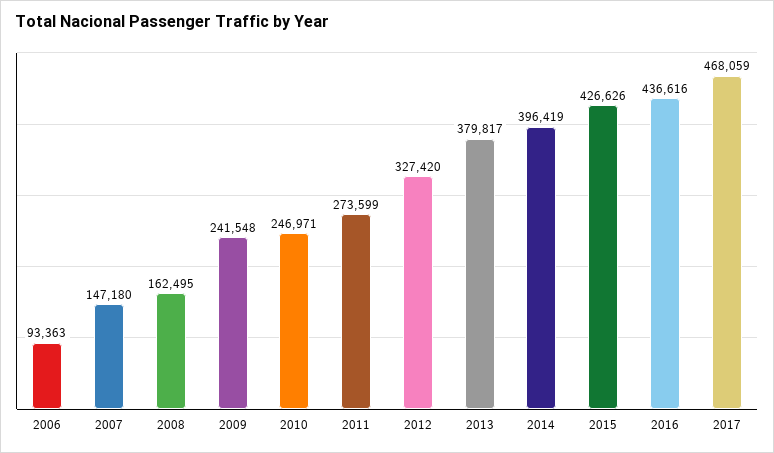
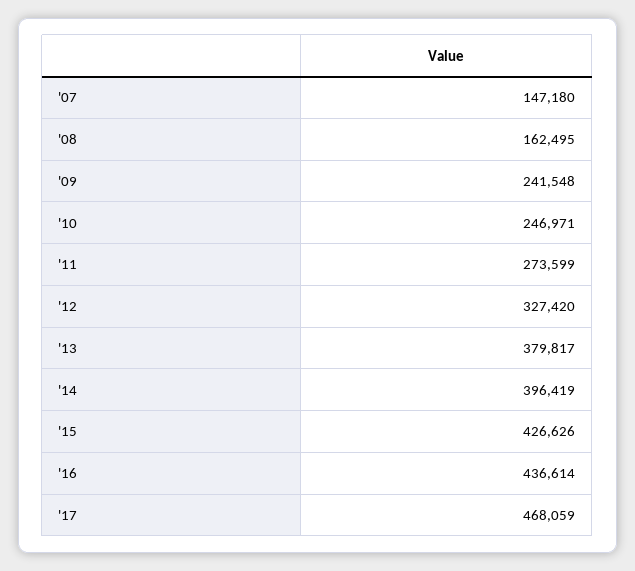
  {
-   "2006": 93363,
    "2007": 147180,
    "2008": 162495,
    "2009": 241548,
    "2010": 246971,
    "2011": 273599,
    "2012": 327420,
    "2013": 379817,
    "2014": 396419,
    "2015": 426626,
-   "2016": 436616,
+   "2016": 436614,
    "2017": 468059
  }

